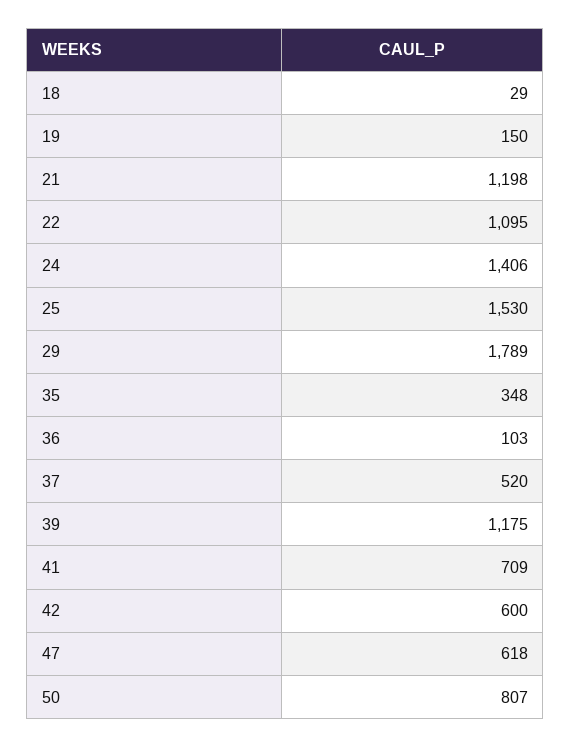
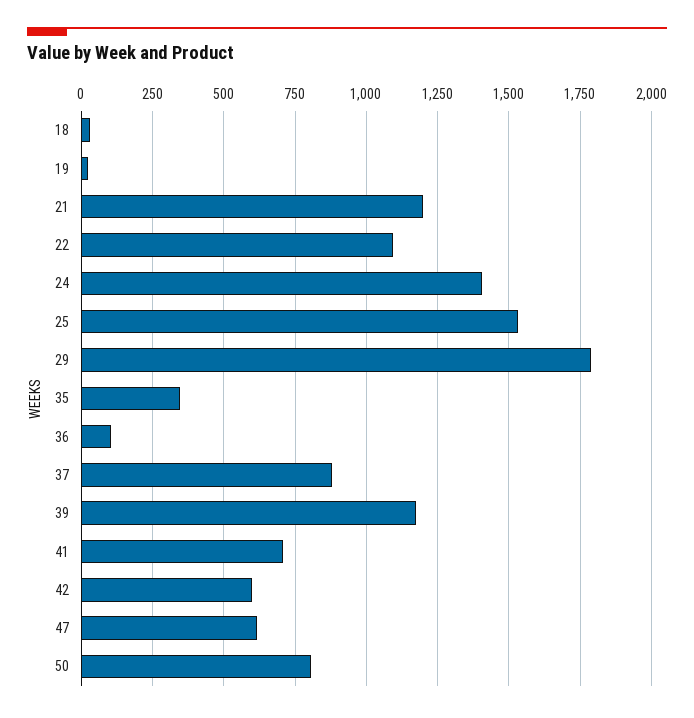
  {
    "18": 29,
-   "19": 150,
+   "19": 25,
    "21": 1198,
    "22": 1095,
    "24": 1406,
    "25": 1530,
    "29": 1789,
    "35": 348,
    "36": 103,
-   "37": 520,
+   "37": 875,
    "39": 1175,
    "41": 709,
    "42": 600,
    "47": 618,
    "50": 807
  }

